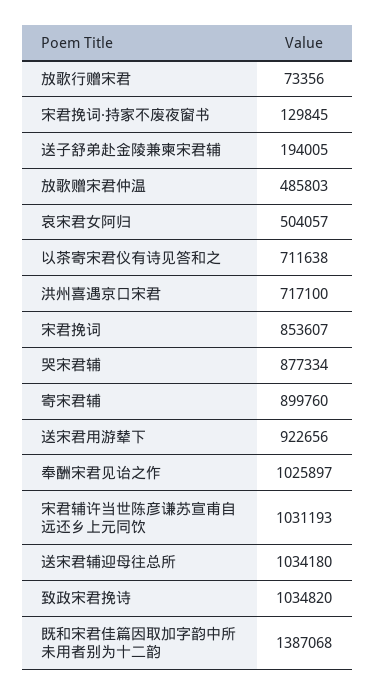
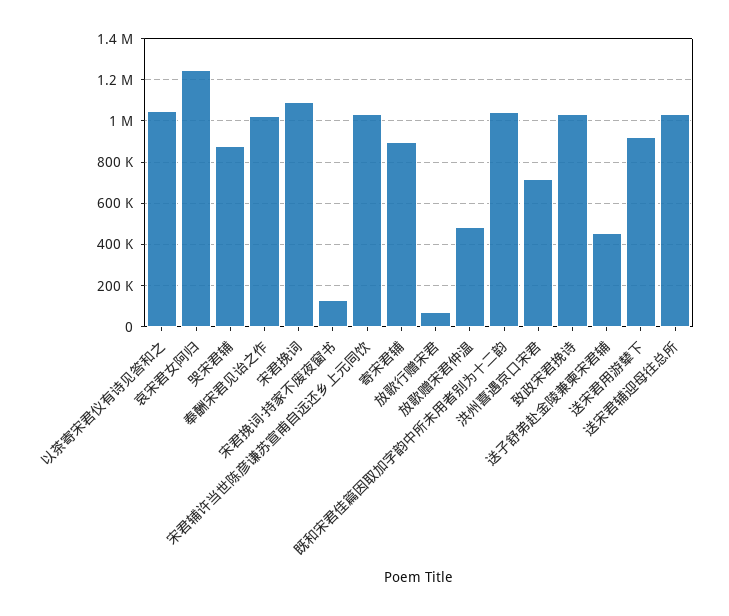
  {
    "放歌行赠宋君": 73356,
    "宋君挽词·持家不废夜窗书": 129845,
-   "送子舒弟赴金陵兼柬宋君辅": 194005,
+   "送子舒弟赴金陵兼柬宋君辅": 450000,
    "放歌赠宋君仲温": 485803,
-   "哀宋君女阿归": 504057,
+   "哀宋君女阿归": 1250000,
-   "以茶寄宋君仪有诗见答和之": 711638,
+   "以茶寄宋君仪有诗见答和之": 1050000,
    "洪州喜遇京口宋君": 717100,
-   "宋君挽词": 853607,
+   "宋君挽词": 1100000,
    "哭宋君辅": 877334,
    "寄宋君辅": 899760,
    "送宋君用游辇下": 922656,
    "奉酬宋君见诒之作": 1025897,
    "宋君辅许当世陈彦谦苏宣甫自远还乡上元同饮": 1031193,
    "送宋君辅迎母往总所": 1034180,
    "致政宋君挽诗": 1034820,
-   "既和宋君佳篇因取加字韵中所未用者别为十二韵": 1387068
+   "既和宋君佳篇因取加字韵中所未用者别为十二韵": 1050000
  }

